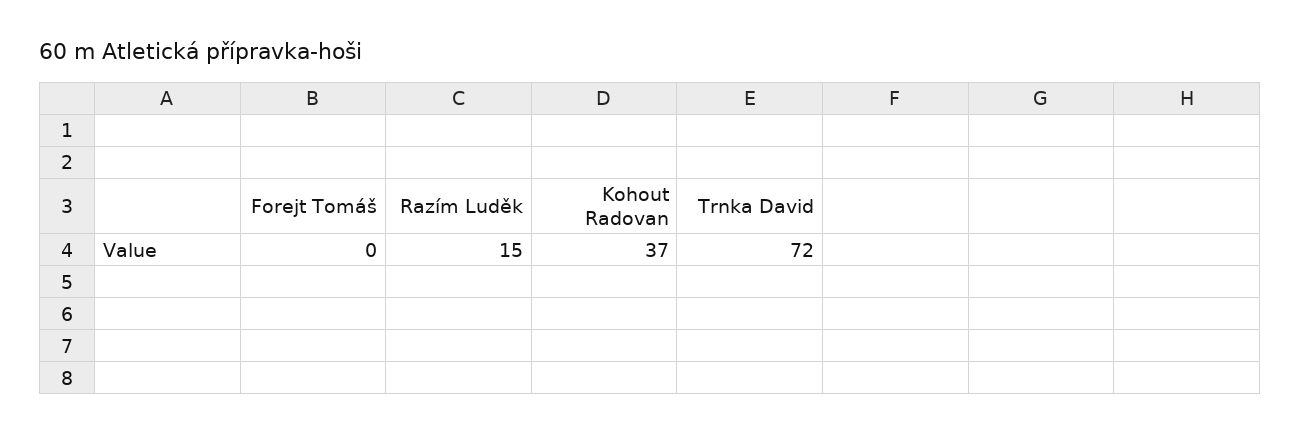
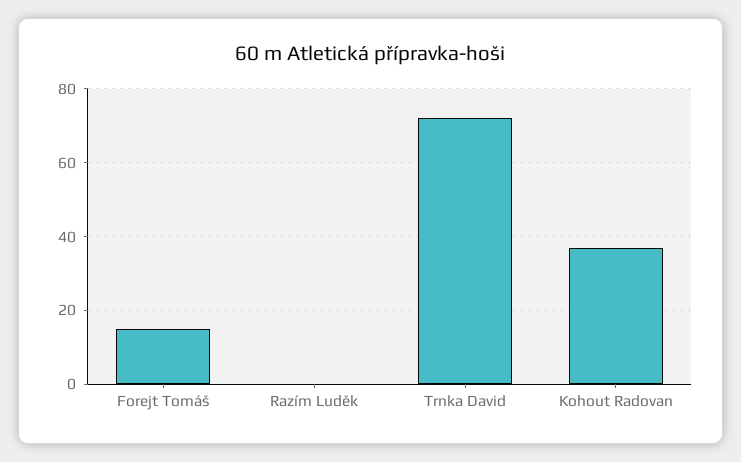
  {
-   "Forejt Tomáš": 0,
+   "Forejt Tomáš": 15,
-   "Razím Luděk": 15,
+   "Razím Luděk": 0,
    "Kohout Radovan": 37,
    "Trnka David": 72
  }

